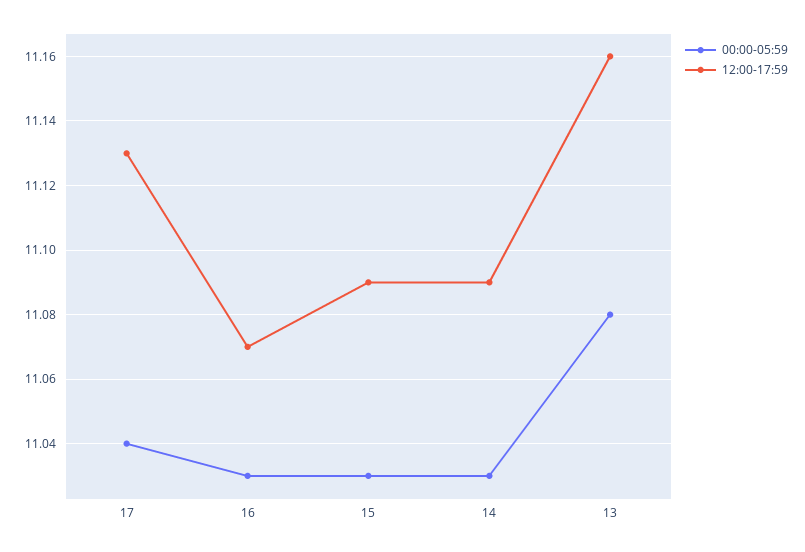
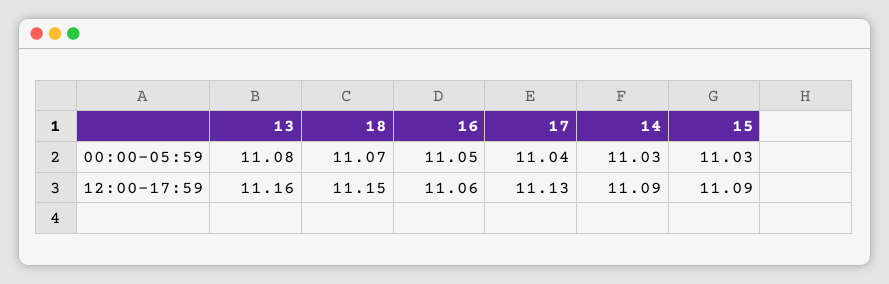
  {
    "00:00-05:59": {
      "17": 11.04,
-     "16": 11.03,
+     "16": 11.05,
      "15": 11.03,
      "14": 11.03,
-     "13": 11.08
+     "13": 11.08,
+     "18": 11.07
    },
    "12:00-17:59": {
      "17": 11.13,
-     "16": 11.07,
+     "16": 11.06,
      "15": 11.09,
      "14": 11.09,
-     "13": 11.16
+     "13": 11.16,
+     "18": 11.15
    }
  }

